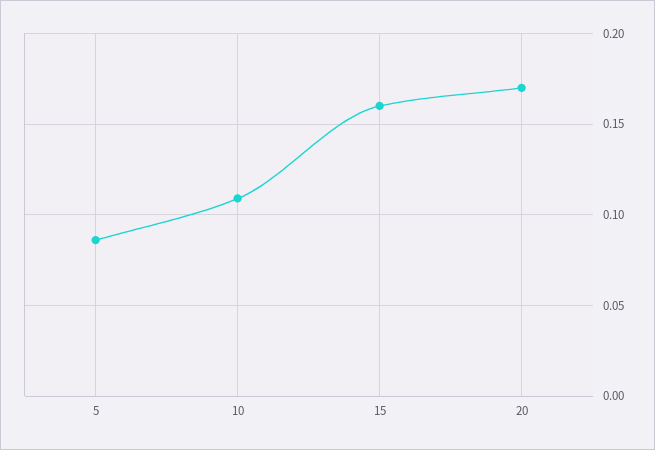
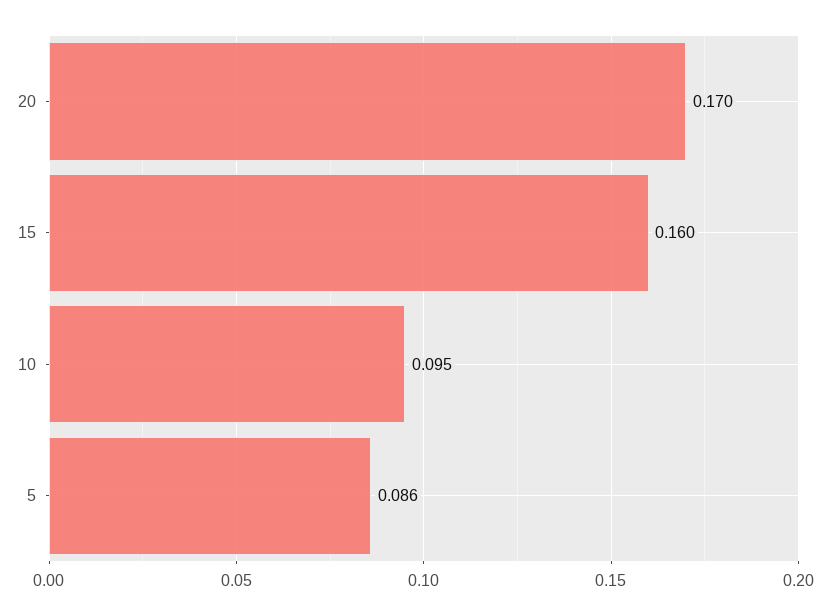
  {
    "5": 0.086,
-   "10": 0.11,
+   "10": 0.095,
    "15": 0.16,
    "20": 0.17
  }

